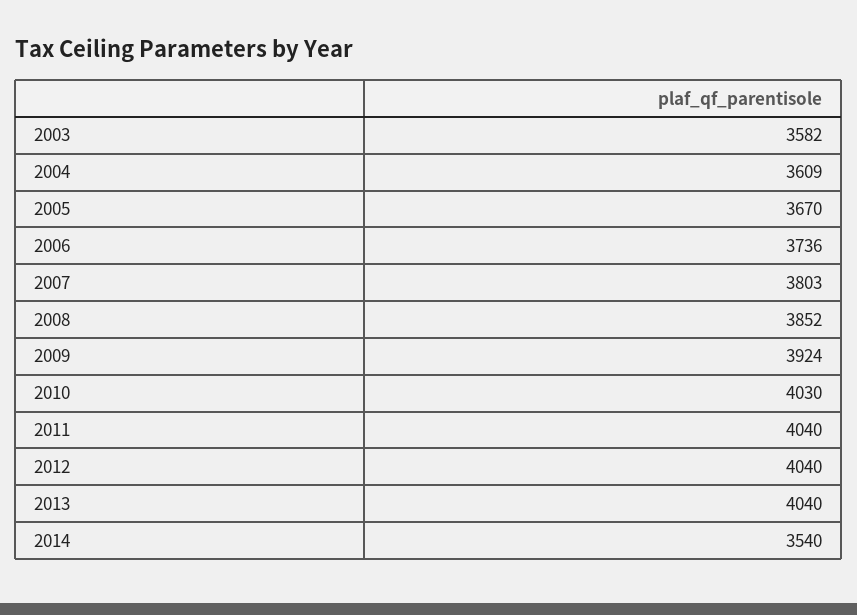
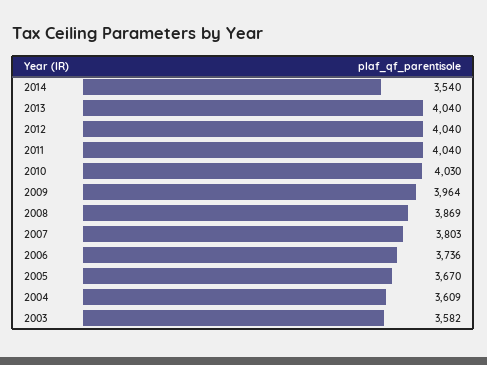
  {
    "2003": 3582,
    "2004": 3609,
    "2005": 3670,
    "2006": 3736,
    "2007": 3803,
-   "2008": 3852,
+   "2008": 3869,
-   "2009": 3924,
+   "2009": 3964,
    "2010": 4030,
    "2011": 4040,
    "2012": 4040,
    "2013": 4040,
    "2014": 3540
  }

